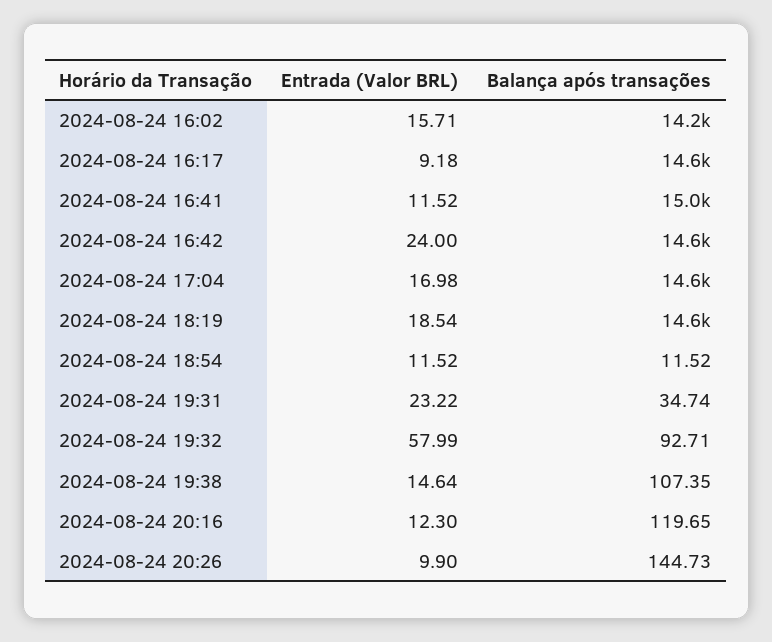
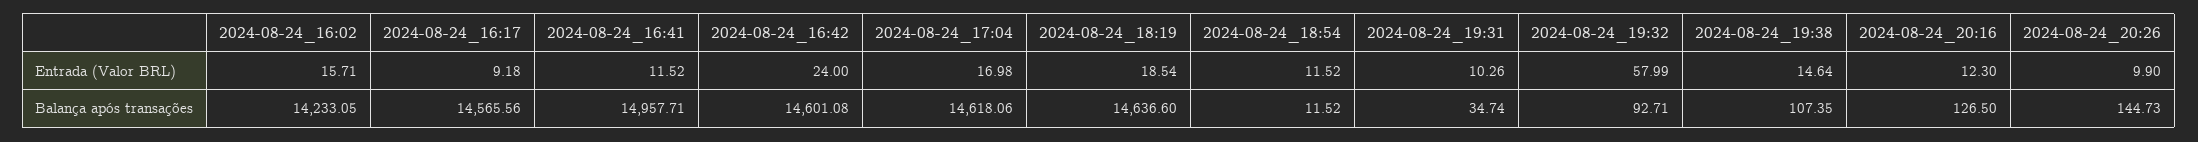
  {
    "Entrada (Valor BRL)": {
      "2024-08-24 16:02": 15.71,
      "2024-08-24 16:17": 9.18,
      "2024-08-24 16:41": 11.52,
      "2024-08-24 16:42": 24,
      "2024-08-24 17:04": 16.98,
      "2024-08-24 18:19": 18.54,
      "2024-08-24 18:54": 11.52,
-     "2024-08-24 19:31": 23.22,
+     "2024-08-24 19:31": 10.26,
      "2024-08-24 19:32": 57.99,
      "2024-08-24 19:38": 14.64,
      "2024-08-24 20:16": 12.3,
      "2024-08-24 20:26": 9.9
    },
    "Balança após transações": {
      "2024-08-24 16:02": 14233.05,
      "2024-08-24 16:17": 14565.56,
      "2024-08-24 16:41": 14957.71,
      "2024-08-24 16:42": 14601.08,
      "2024-08-24 17:04": 14618.06,
      "2024-08-24 18:19": 14636.6,
      "2024-08-24 18:54": 11.52,
      "2024-08-24 19:31": 34.74,
      "2024-08-24 19:32": 92.71,
      "2024-08-24 19:38": 107.35,
-     "2024-08-24 20:16": 119.65,
+     "2024-08-24 20:16": 126.5,
      "2024-08-24 20:26": 144.73
    }
  }

